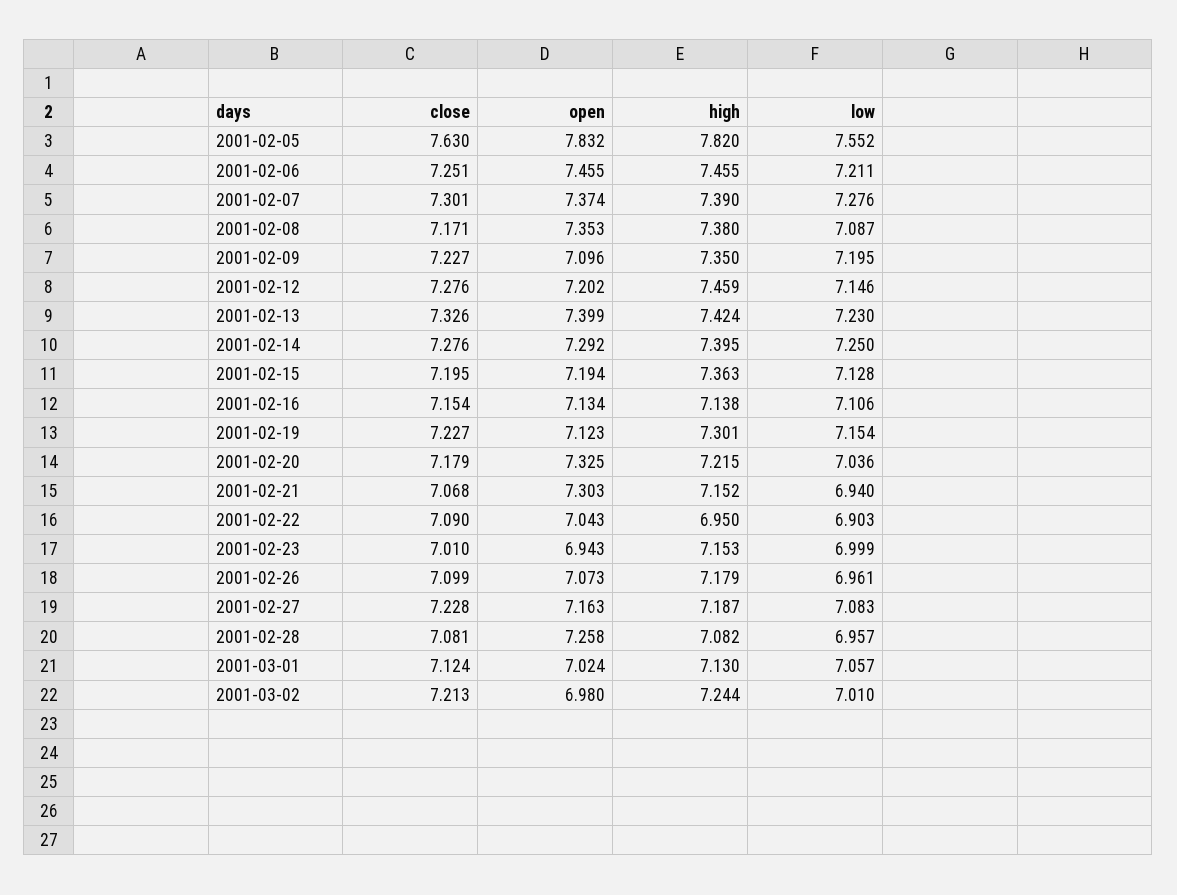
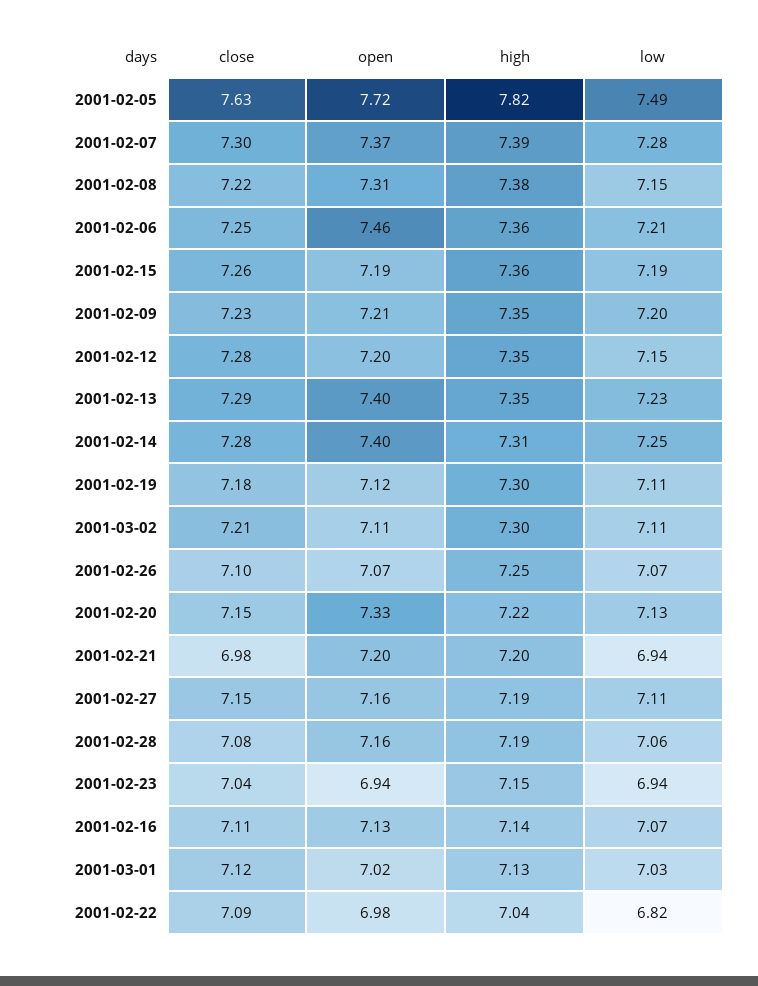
  {
    "close": {
      "2001-02-05": 7.63,
      "2001-02-06": 7.251,
      "2001-02-07": 7.301,
-     "2001-02-08": 7.171,
+     "2001-02-08": 7.22,
      "2001-02-09": 7.227,
      "2001-02-12": 7.276,
-     "2001-02-13": 7.326,
+     "2001-02-13": 7.29,
      "2001-02-14": 7.276,
-     "2001-02-15": 7.195,
+     "2001-02-15": 7.26,
-     "2001-02-16": 7.154,
+     "2001-02-16": 7.11,
-     "2001-02-19": 7.227,
+     "2001-02-19": 7.18,
-     "2001-02-20": 7.179,
+     "2001-02-20": 7.15,
-     "2001-02-21": 7.068,
+     "2001-02-21": 6.98,
      "2001-02-22": 7.09,
-     "2001-02-23": 7.01,
+     "2001-02-23": 7.04,
      "2001-02-26": 7.099,
-     "2001-02-27": 7.228,
+     "2001-02-27": 7.15,
      "2001-02-28": 7.081,
      "2001-03-01": 7.124,
      "2001-03-02": 7.213
    },
    "open": {
-     "2001-02-05": 7.832,
+     "2001-02-05": 7.72,
      "2001-02-06": 7.455,
      "2001-02-07": 7.374,
-     "2001-02-08": 7.353,
+     "2001-02-08": 7.31,
-     "2001-02-09": 7.096,
+     "2001-02-09": 7.21,
      "2001-02-12": 7.202,
      "2001-02-13": 7.399,
-     "2001-02-14": 7.292,
+     "2001-02-14": 7.4,
      "2001-02-15": 7.194,
      "2001-02-16": 7.134,
      "2001-02-19": 7.123,
      "2001-02-20": 7.325,
-     "2001-02-21": 7.303,
+     "2001-02-21": 7.2,
-     "2001-02-22": 7.043,
+     "2001-02-22": 6.98,
      "2001-02-23": 6.943,
      "2001-02-26": 7.073,
      "2001-02-27": 7.163,
-     "2001-02-28": 7.258,
+     "2001-02-28": 7.16,
      "2001-03-01": 7.024,
-     "2001-03-02": 6.98
+     "2001-03-02": 7.11
    },
    "high": {
      "2001-02-05": 7.82,
-     "2001-02-06": 7.455,
+     "2001-02-06": 7.36,
      "2001-02-07": 7.39,
      "2001-02-08": 7.38,
      "2001-02-09": 7.35,
-     "2001-02-12": 7.459,
+     "2001-02-12": 7.35,
-     "2001-02-13": 7.424,
+     "2001-02-13": 7.35,
-     "2001-02-14": 7.395,
+     "2001-02-14": 7.31,
      "2001-02-15": 7.363,
      "2001-02-16": 7.138,
      "2001-02-19": 7.301,
      "2001-02-20": 7.215,
-     "2001-02-21": 7.152,
+     "2001-02-21": 7.2,
-     "2001-02-22": 6.95,
+     "2001-02-22": 7.04,
      "2001-02-23": 7.153,
-     "2001-02-26": 7.179,
+     "2001-02-26": 7.25,
      "2001-02-27": 7.187,
-     "2001-02-28": 7.082,
+     "2001-02-28": 7.19,
      "2001-03-01": 7.13,
-     "2001-03-02": 7.244
+     "2001-03-02": 7.3
    },
    "low": {
-     "2001-02-05": 7.552,
+     "2001-02-05": 7.49,
      "2001-02-06": 7.211,
      "2001-02-07": 7.276,
-     "2001-02-08": 7.087,
+     "2001-02-08": 7.15,
      "2001-02-09": 7.195,
      "2001-02-12": 7.146,
      "2001-02-13": 7.23,
      "2001-02-14": 7.25,
-     "2001-02-15": 7.128,
+     "2001-02-15": 7.19,
-     "2001-02-16": 7.106,
+     "2001-02-16": 7.07,
-     "2001-02-19": 7.154,
+     "2001-02-19": 7.11,
-     "2001-02-20": 7.036,
+     "2001-02-20": 7.13,
      "2001-02-21": 6.94,
-     "2001-02-22": 6.903,
+     "2001-02-22": 6.82,
-     "2001-02-23": 6.999,
+     "2001-02-23": 6.94,
-     "2001-02-26": 6.961,
+     "2001-02-26": 7.07,
-     "2001-02-27": 7.083,
+     "2001-02-27": 7.11,
-     "2001-02-28": 6.957,
+     "2001-02-28": 7.06,
-     "2001-03-01": 7.057,
+     "2001-03-01": 7.03,
-     "2001-03-02": 7.01
+     "2001-03-02": 7.11
    }
  }

